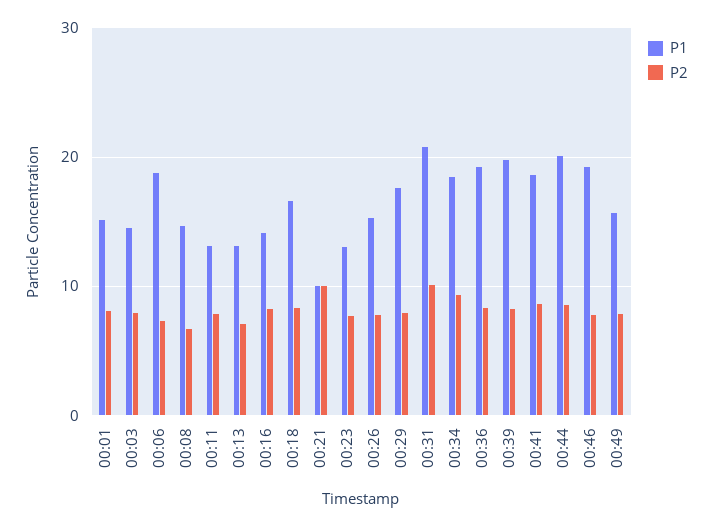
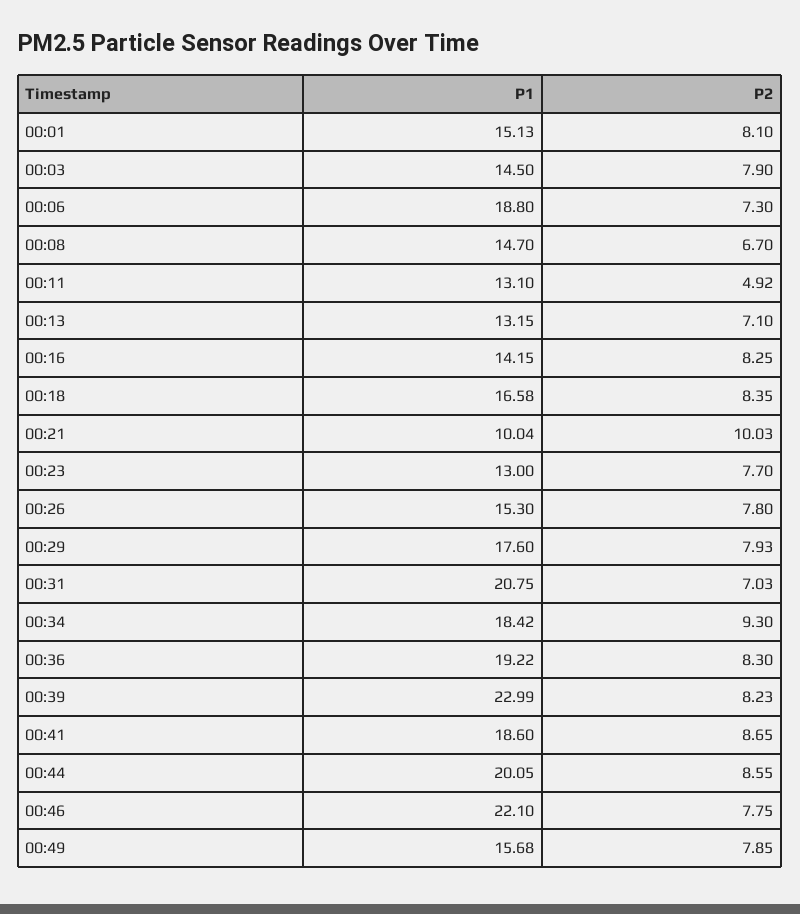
  {
    "P1": {
      "00:01": 15.13,
      "00:03": 14.5,
      "00:06": 18.8,
      "00:08": 14.7,
      "00:11": 13.1,
      "00:13": 13.15,
      "00:16": 14.15,
      "00:18": 16.58,
      "00:21": 10.04,
      "00:23": 13,
      "00:26": 15.3,
      "00:29": 17.6,
      "00:31": 20.75,
      "00:34": 18.42,
      "00:36": 19.22,
-     "00:39": 20,
+     "00:39": 22.99,
      "00:41": 18.6,
      "00:44": 20.05,
-     "00:46": 19,
+     "00:46": 22.1,
      "00:49": 15.68
    },
    "P2": {
      "00:01": 8.1,
      "00:03": 7.9,
      "00:06": 7.3,
      "00:08": 6.7,
-     "00:11": 8,
+     "00:11": 4.92,
      "00:13": 7.1,
      "00:16": 8.25,
      "00:18": 8.35,
      "00:21": 10.03,
      "00:23": 7.7,
      "00:26": 7.8,
      "00:29": 7.93,
-     "00:31": 10,
+     "00:31": 7.03,
      "00:34": 9.3,
      "00:36": 8.3,
      "00:39": 8.23,
      "00:41": 8.65,
      "00:44": 8.55,
      "00:46": 7.75,
      "00:49": 7.85
    }
  }

